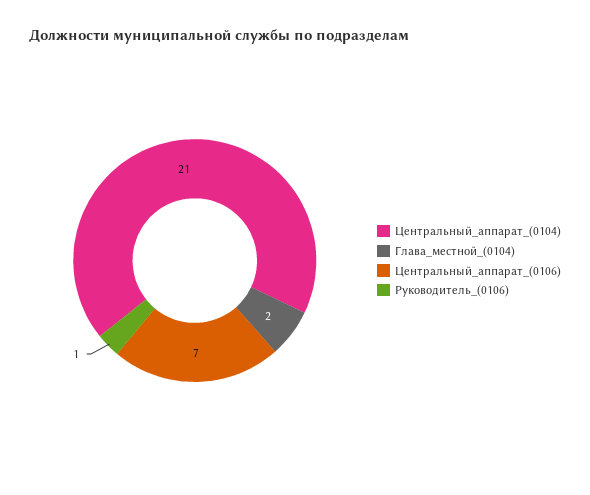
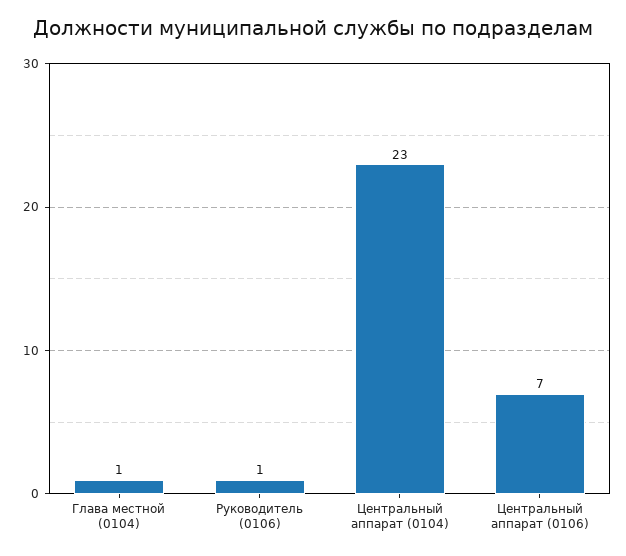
  {
-   "Центральный_аппарат_(0104)": 21,
+   "Центральный_аппарат_(0104)": 23,
-   "Глава_местной_(0104)": 2,
+   "Глава_местной_(0104)": 1,
    "Центральный_аппарат_(0106)": 7,
    "Руководитель_(0106)": 1
  }

